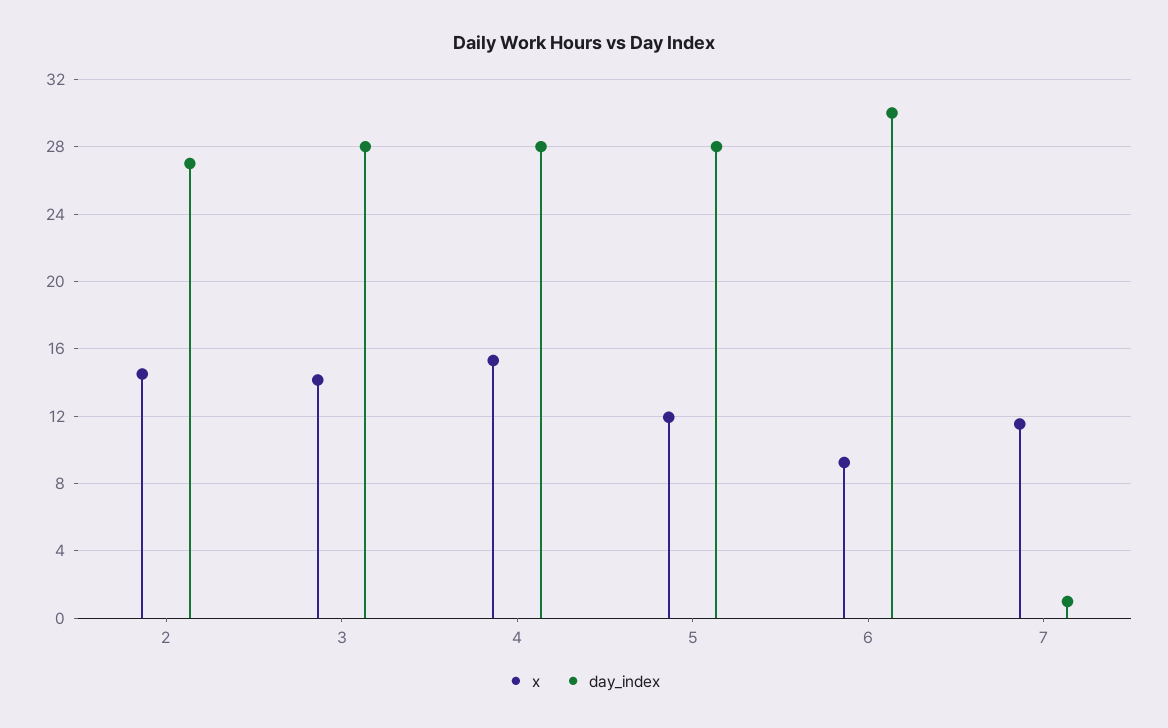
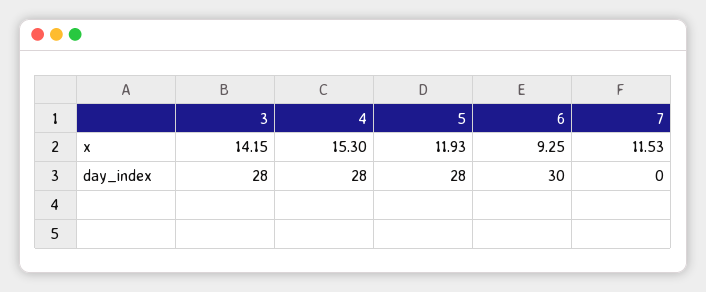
  {
    "x": {
-     "2": 14.5,
      "3": 14.15,
      "4": 15.3,
      "5": 11.93,
      "6": 9.25,
      "7": 11.53
    },
    "day_index": {
-     "2": 27,
      "3": 28,
      "4": 28,
      "5": 28,
      "6": 30,
-     "7": 1
+     "7": 0
    }
  }

